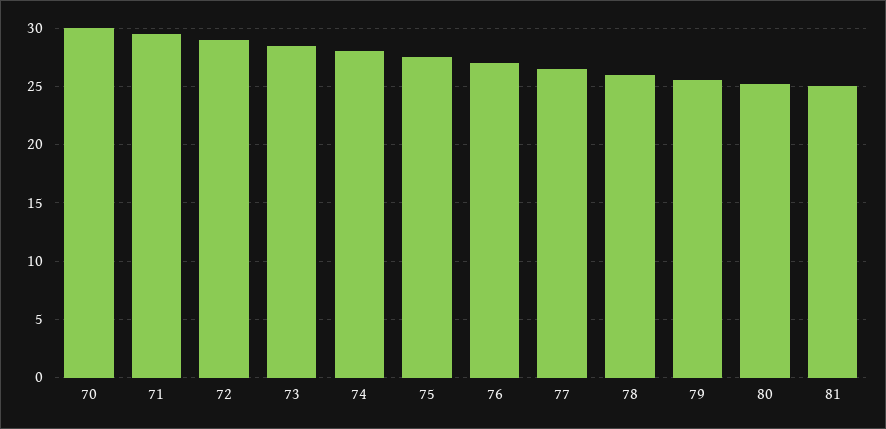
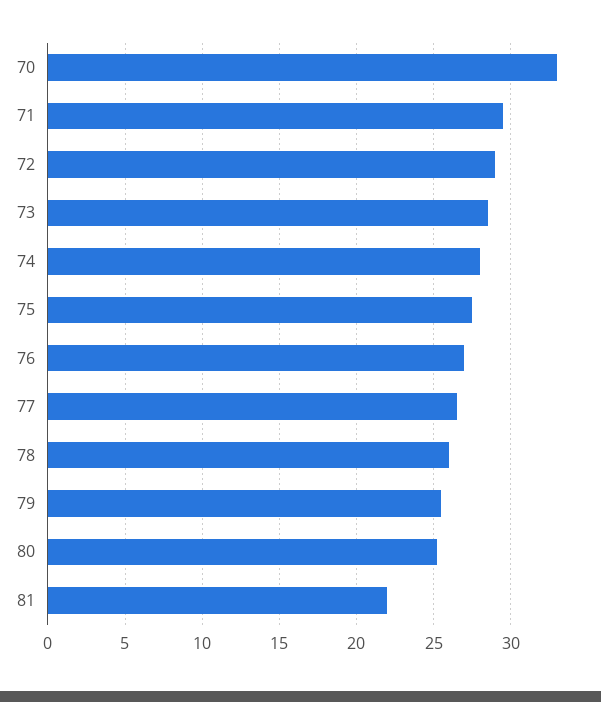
  {
-   "70": 30,
+   "70": 33,
    "71": 29.5,
    "72": 29,
    "73": 28.5,
    "74": 28,
    "75": 27.5,
    "76": 27,
    "77": 26.5,
    "78": 26,
    "79": 25.5,
    "80": 25,
-   "81": 25
+   "81": 22
  }

